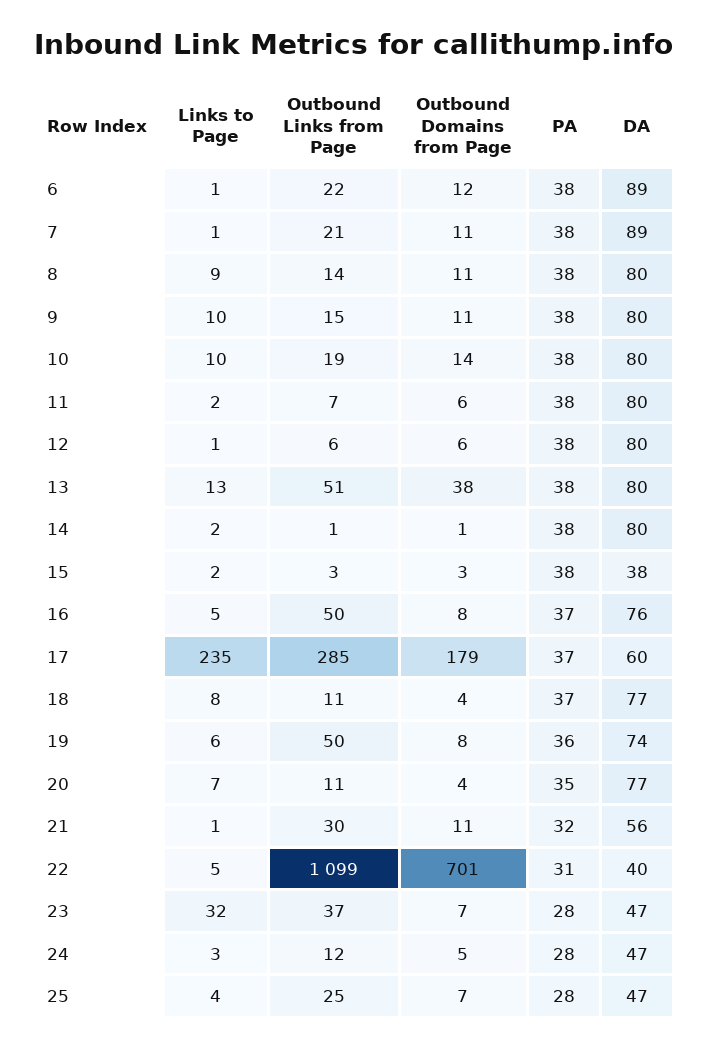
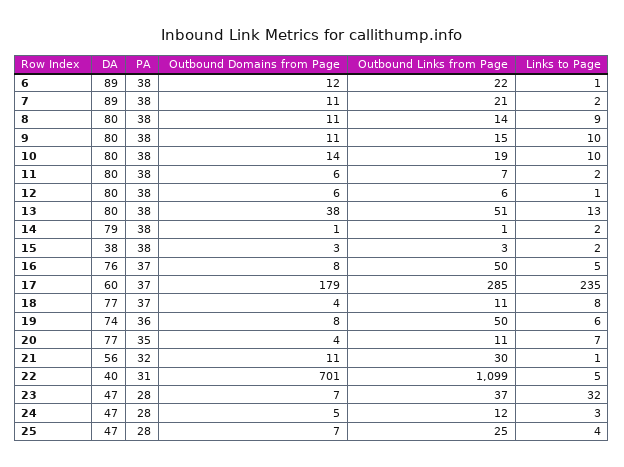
  {
    "Links to Page": {
      "6": 1,
-     "7": 1,
+     "7": 2,
      "8": 9,
      "9": 10,
      "10": 10,
      "11": 2,
      "12": 1,
      "13": 13,
      "14": 2,
      "15": 2,
      "16": 5,
      "17": 235,
      "18": 8,
      "19": 6,
      "20": 7,
      "21": 1,
      "22": 5,
      "23": 32,
      "24": 3,
      "25": 4
    },
    "Outbound Links from Page": {
      "6": 22,
      "7": 21,
      "8": 14,
      "9": 15,
      "10": 19,
      "11": 7,
      "12": 6,
      "13": 51,
      "14": 1,
      "15": 3,
      "16": 50,
      "17": 285,
      "18": 11,
      "19": 50,
      "20": 11,
      "21": 30,
      "22": 1099,
      "23": 37,
      "24": 12,
      "25": 25
    },
    "Outbound Domains from Page": {
      "6": 12,
      "7": 11,
      "8": 11,
      "9": 11,
      "10": 14,
      "11": 6,
      "12": 6,
      "13": 38,
      "14": 1,
      "15": 3,
      "16": 8,
      "17": 179,
      "18": 4,
      "19": 8,
      "20": 4,
      "21": 11,
      "22": 701,
      "23": 7,
      "24": 5,
      "25": 7
    },
    "PA": {
      "6": 38,
      "7": 38,
      "8": 38,
      "9": 38,
      "10": 38,
      "11": 38,
      "12": 38,
      "13": 38,
      "14": 38,
      "15": 38,
      "16": 37,
      "17": 37,
      "18": 37,
      "19": 36,
      "20": 35,
      "21": 32,
      "22": 31,
      "23": 28,
      "24": 28,
      "25": 28
    },
    "DA": {
      "6": 89,
      "7": 89,
      "8": 80,
      "9": 80,
      "10": 80,
      "11": 80,
      "12": 80,
      "13": 80,
-     "14": 80,
+     "14": 79,
      "15": 38,
      "16": 76,
      "17": 60,
      "18": 77,
      "19": 74,
      "20": 77,
      "21": 56,
      "22": 40,
      "23": 47,
      "24": 47,
      "25": 47
    }
  }

